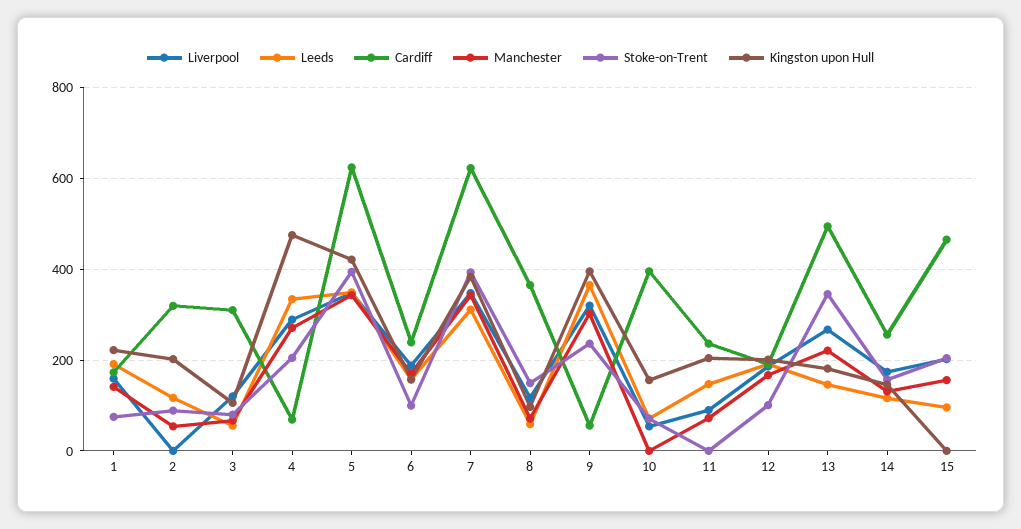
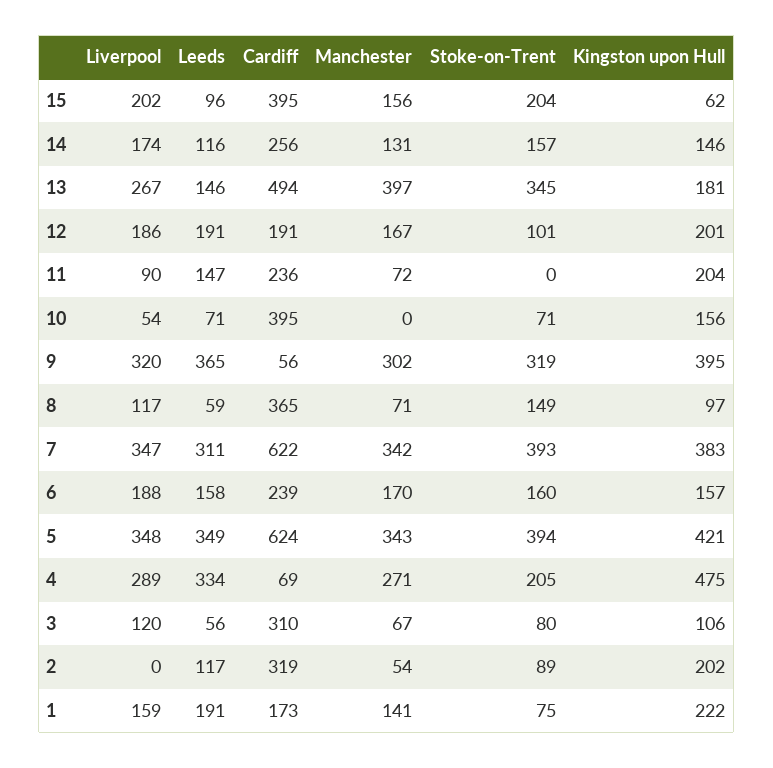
  {
    "Liverpool": {
      "1": 159,
      "2": 0,
      "3": 120,
      "4": 289,
      "5": 348,
      "6": 188,
      "7": 347,
      "8": 117,
      "9": 320,
      "10": 54,
      "11": 90,
      "12": 186,
      "13": 267,
      "14": 174,
      "15": 202
    },
    "Leeds": {
      "1": 191,
      "2": 117,
      "3": 56,
      "4": 334,
      "5": 349,
      "6": 158,
      "7": 311,
      "8": 59,
      "9": 365,
      "10": 71,
      "11": 147,
      "12": 191,
      "13": 146,
      "14": 116,
      "15": 96
    },
    "Cardiff": {
      "1": 173,
      "2": 319,
      "3": 310,
      "4": 69,
      "5": 624,
      "6": 239,
      "7": 622,
      "8": 365,
      "9": 56,
      "10": 395,
      "11": 236,
      "12": 191,
      "13": 494,
      "14": 256,
-     "15": 460
+     "15": 395
    },
    "Manchester": {
      "1": 141,
      "2": 54,
      "3": 67,
      "4": 271,
      "5": 343,
      "6": 170,
      "7": 342,
      "8": 71,
      "9": 302,
      "10": 0,
      "11": 72,
      "12": 167,
-     "13": 220,
+     "13": 397,
      "14": 131,
      "15": 156
    },
    "Stoke-on-Trent": {
      "1": 75,
      "2": 89,
      "3": 80,
      "4": 205,
      "5": 394,
-     "6": 100,
+     "6": 160,
      "7": 393,
      "8": 149,
-     "9": 240,
+     "9": 319,
      "10": 71,
      "11": 0,
      "12": 101,
      "13": 345,
      "14": 157,
      "15": 204
    },
    "Kingston upon Hull": {
      "1": 222,
      "2": 202,
      "3": 106,
      "4": 475,
      "5": 421,
      "6": 157,
      "7": 383,
      "8": 97,
      "9": 395,
      "10": 156,
      "11": 204,
      "12": 201,
      "13": 181,
      "14": 146,
-     "15": 0
+     "15": 62
    }
  }

